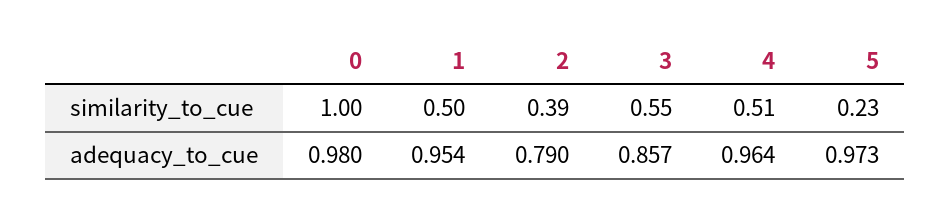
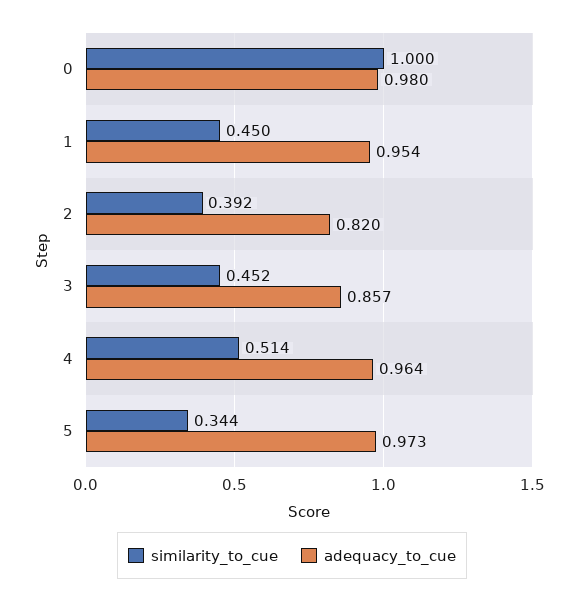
  {
    "similarity_to_cue": {
      "0": 1,
-     "1": 0.5,
+     "1": 0.45,
      "2": 0.392,
-     "3": 0.55,
+     "3": 0.452,
      "4": 0.514,
-     "5": 0.23
+     "5": 0.344
    },
    "adequacy_to_cue": {
      "0": 0.98,
      "1": 0.954,
-     "2": 0.79,
+     "2": 0.82,
      "3": 0.857,
      "4": 0.964,
      "5": 0.973
    }
  }

